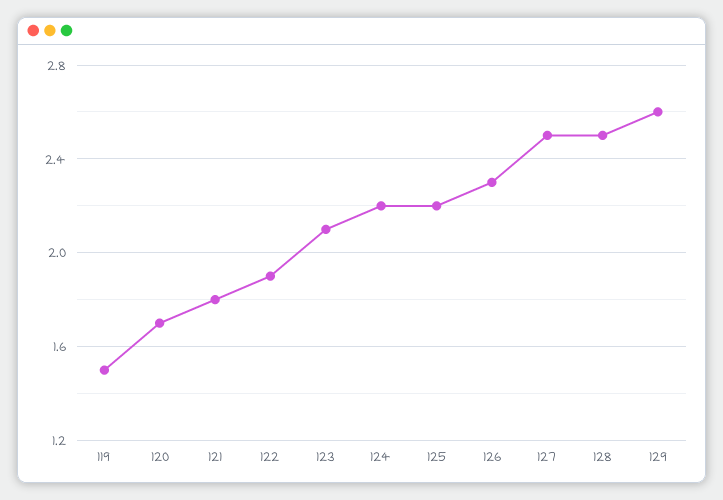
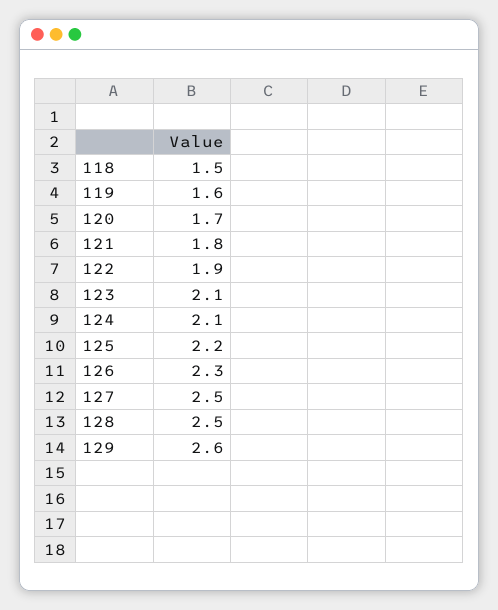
  {
-   "119": 1.5,
+   "119": 1.6,
    "120": 1.7,
    "121": 1.8,
    "122": 1.9,
    "123": 2.1,
-   "124": 2.2,
+   "124": 2.1,
    "125": 2.2,
    "126": 2.3,
    "127": 2.5,
    "128": 2.5,
-   "129": 2.6
+   "129": 2.6,
+   "118": 1.5
  }

